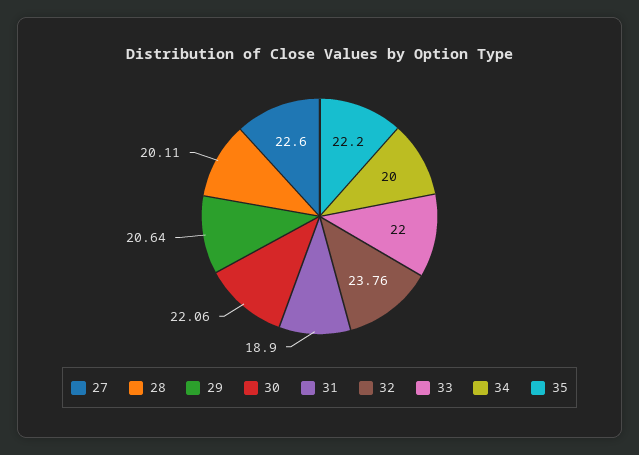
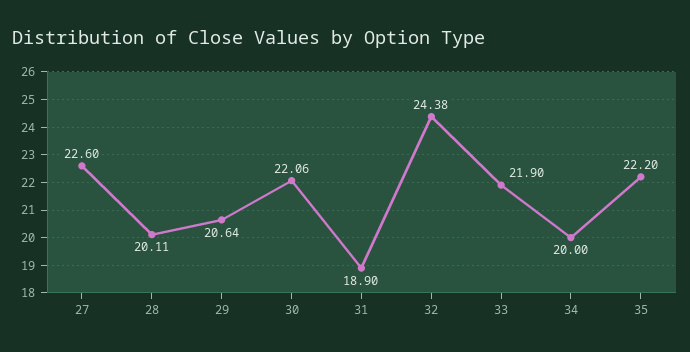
  {
    "27": 22.6,
    "28": 20.11,
    "29": 20.64,
    "30": 22.06,
    "31": 18.9,
-   "32": 23.76,
+   "32": 24.38,
-   "33": 22,
+   "33": 21.9,
    "34": 20,
    "35": 22.2
  }

